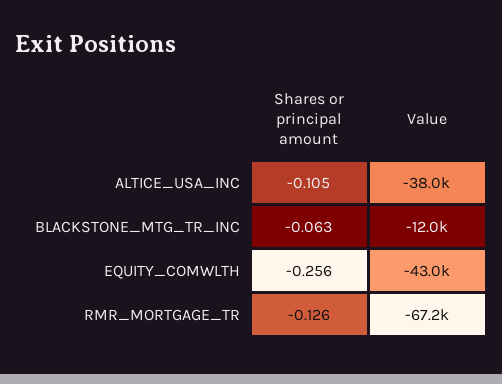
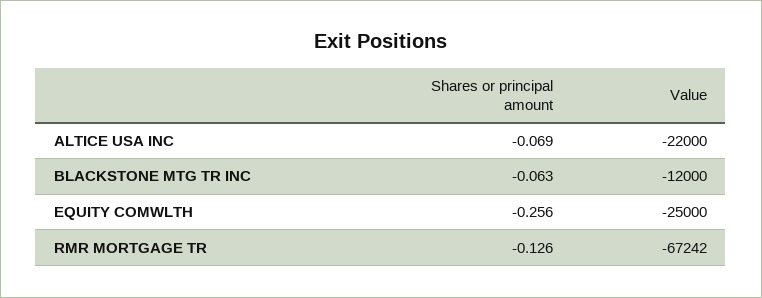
  {
    "Shares or principal amount": {
-     "ALTICE_USA_INC": -0.105,
+     "ALTICE_USA_INC": -0.069,
      "BLACKSTONE_MTG_TR_INC": -0.063,
      "EQUITY_COMWLTH": -0.256,
      "RMR_MORTGAGE_TR": -0.126
    },
    "Value": {
-     "ALTICE_USA_INC": -38000,
+     "ALTICE_USA_INC": -22000,
      "BLACKSTONE_MTG_TR_INC": -12000,
-     "EQUITY_COMWLTH": -43000,
+     "EQUITY_COMWLTH": -25000,
      "RMR_MORTGAGE_TR": -67242
    }
  }

